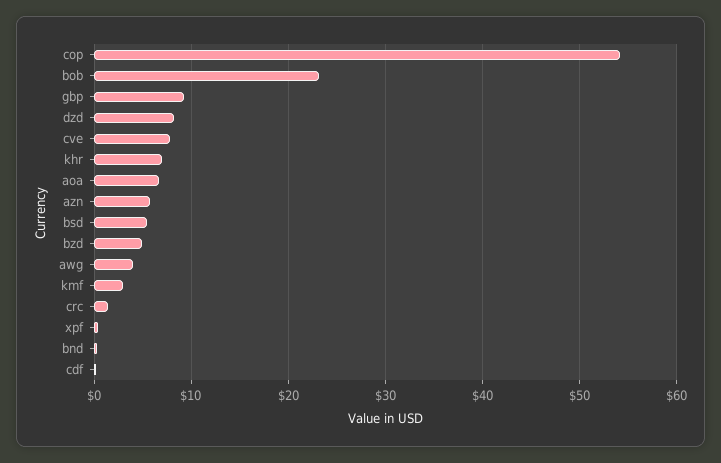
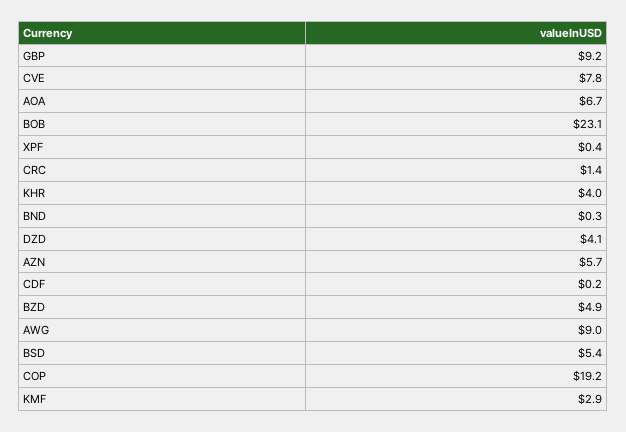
  {
-   "cop": 54,
+   "cop": 19.2,
    "bob": 23.1,
    "gbp": 9.2,
-   "dzd": 8,
+   "dzd": 4.1,
    "cve": 7.8,
-   "khr": 7,
+   "khr": 4,
    "aoa": 6.7,
    "azn": 5.7,
    "bsd": 5.4,
    "bzd": 4.9,
-   "awg": 4,
+   "awg": 9,
    "kmf": 2.9,
    "crc": 1.4,
    "xpf": 0.4,
    "bnd": 0.3,
    "cdf": 0.2
  }

